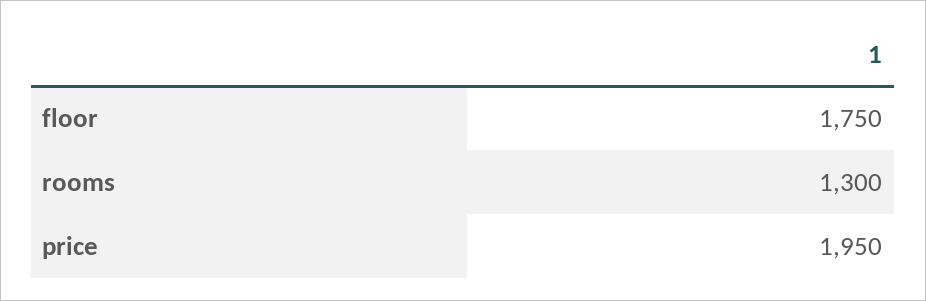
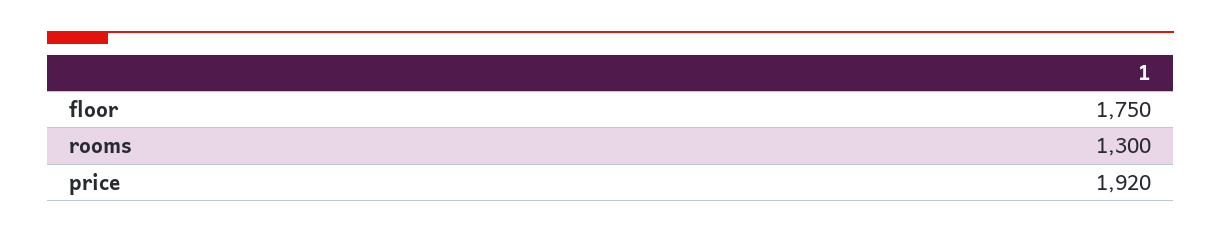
  {
    "floor": 1750,
    "rooms": 1300,
-   "price": 1950
+   "price": 1920
  }

